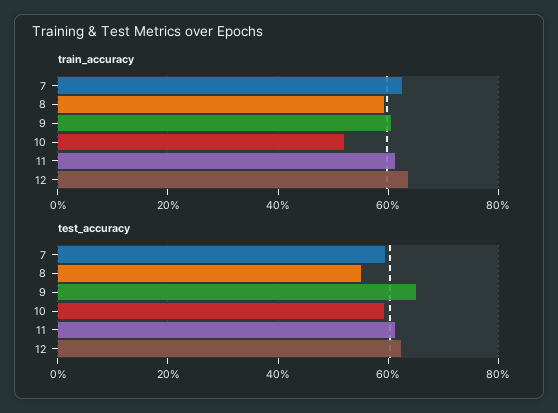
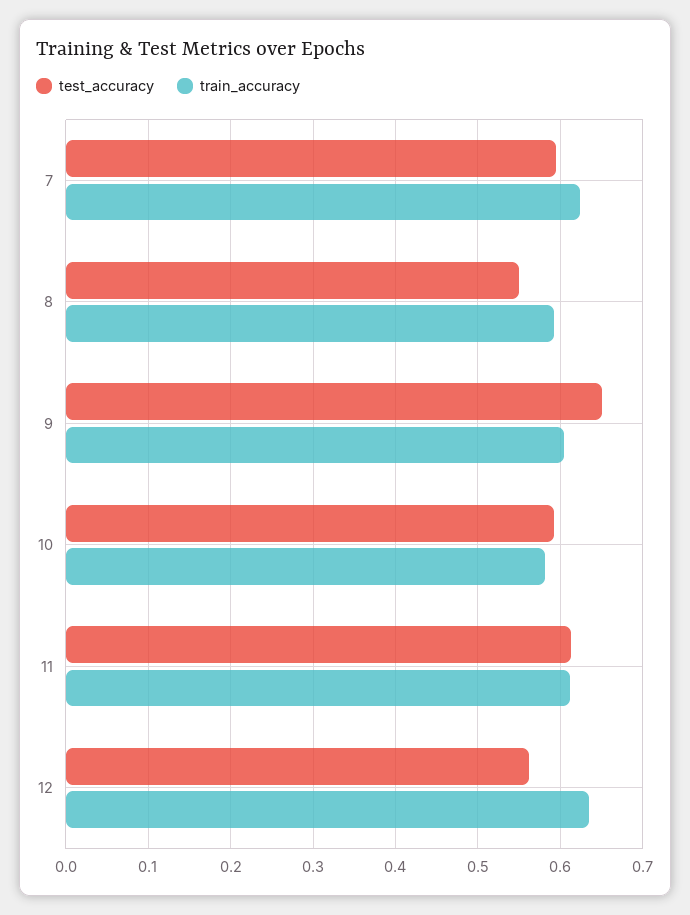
  {
    "train_accuracy": {
      "7": 0.62,
      "8": 0.59,
      "9": 0.6,
-     "10": 0.52,
+     "10": 0.58,
      "11": 0.61,
      "12": 0.64
    },
    "test_accuracy": {
      "7": 0.6,
      "8": 0.55,
      "9": 0.65,
      "10": 0.59,
      "11": 0.61,
-     "12": 0.62
+     "12": 0.56
    }
  }

